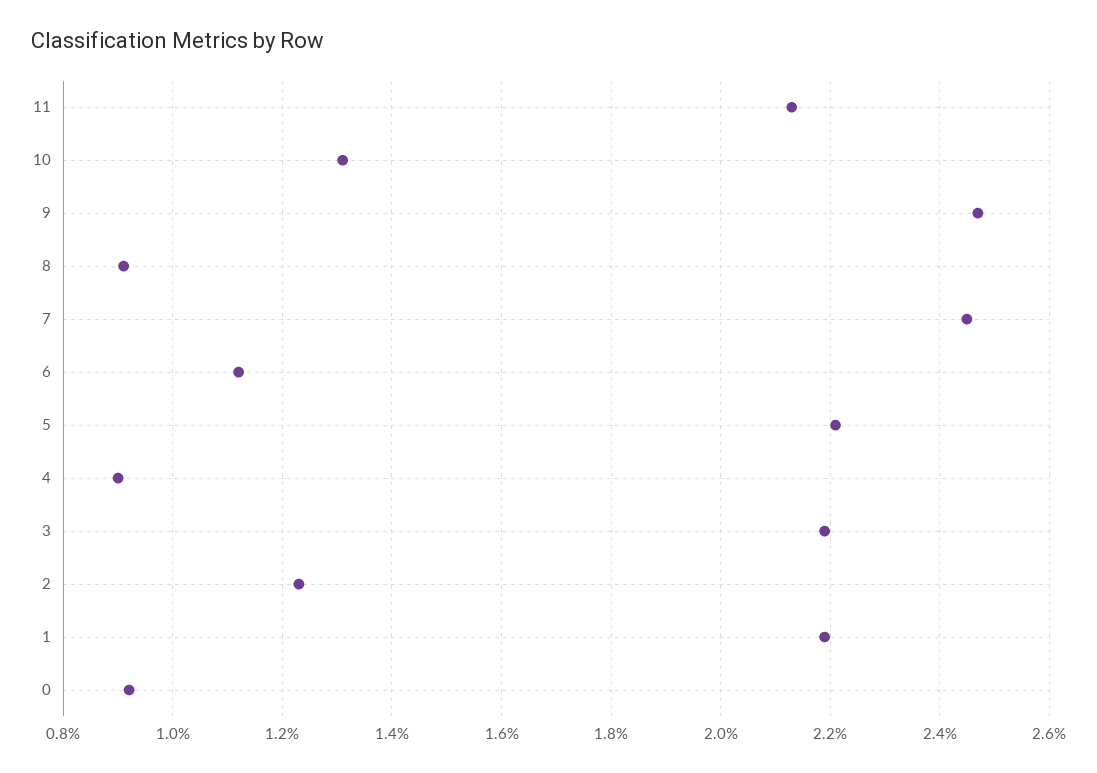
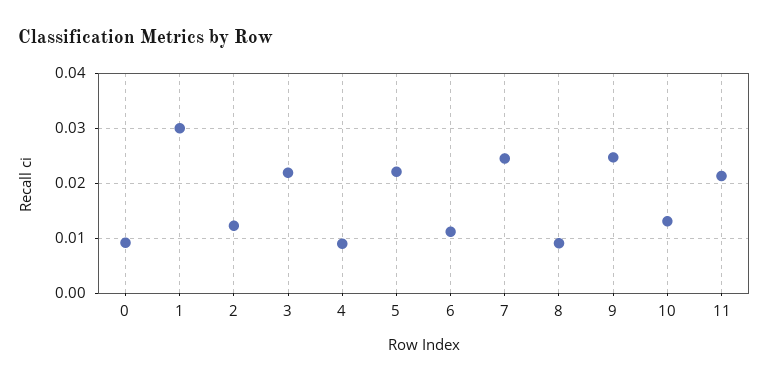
  {
    "11": 0.0215,
    "10": 0.013,
    "9": 0.0245,
    "8": 0.009,
    "7": 0.0245,
    "6": 0.011,
    "5": 0.022,
    "4": 0.009,
    "3": 0.022,
    "2": 0.0125,
-   "1": 0.022,
+   "1": 0.03,
    "0": 0.009
  }

